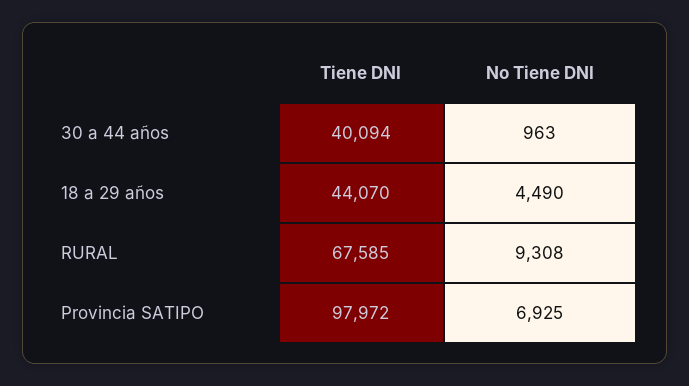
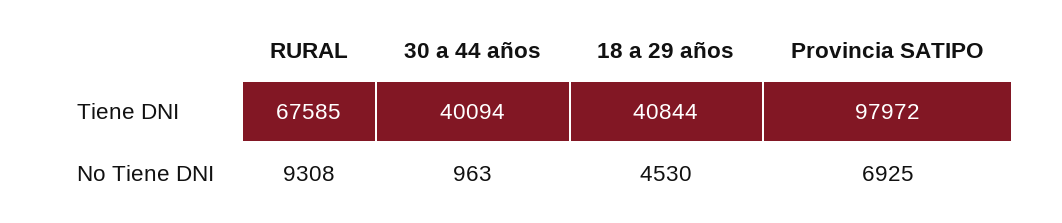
  {
    "Tiene DNI": {
      "30 a 44 años": 40094,
-     "18 a 29 años": 44070,
+     "18 a 29 años": 40844,
      "RURAL": 67585,
      "Provincia SATIPO": 97972
    },
    "No Tiene DNI": {
      "30 a 44 años": 963,
-     "18 a 29 años": 4490,
+     "18 a 29 años": 4530,
      "RURAL": 9308,
      "Provincia SATIPO": 6925
    }
  }

